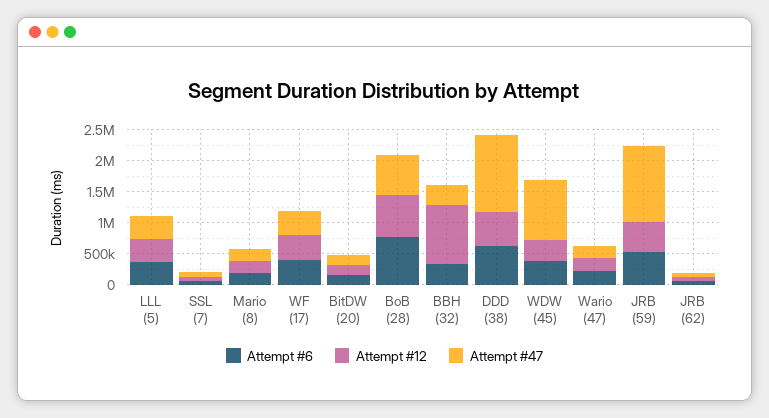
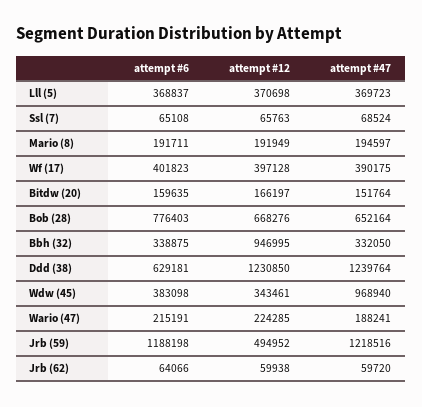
  {
    "Attempt #6": {
      "LLL (5)": 368837,
      "SSL (7)": 65108,
      "Mario (8)": 191711,
      "WF (17)": 401823,
      "BitDW (20)": 159635,
      "BoB (28)": 776403,
      "BBH (32)": 338875,
      "DDD (38)": 629181,
      "WDW (45)": 383098,
      "Wario (47)": 215191,
-     "JRB (59)": 500000,
+     "JRB (59)": 1188198,
      "JRB (62)": 64066
    },
    "Attempt #12": {
      "LLL (5)": 370698,
      "SSL (7)": 65763,
      "Mario (8)": 191949,
      "WF (17)": 397128,
      "BitDW (20)": 166197,
      "BoB (28)": 668276,
      "BBH (32)": 946995,
-     "DDD (38)": 500000,
+     "DDD (38)": 1230850,
      "WDW (45)": 343461,
      "Wario (47)": 224285,
      "JRB (59)": 494952,
      "JRB (62)": 59938
    },
    "Attempt #47": {
      "LLL (5)": 369723,
      "SSL (7)": 68524,
      "Mario (8)": 194597,
      "WF (17)": 390175,
      "BitDW (20)": 151764,
      "BoB (28)": 652164,
      "BBH (32)": 332050,
      "DDD (38)": 1239764,
      "WDW (45)": 968940,
      "Wario (47)": 188241,
      "JRB (59)": 1218516,
      "JRB (62)": 59720
    }
  }

